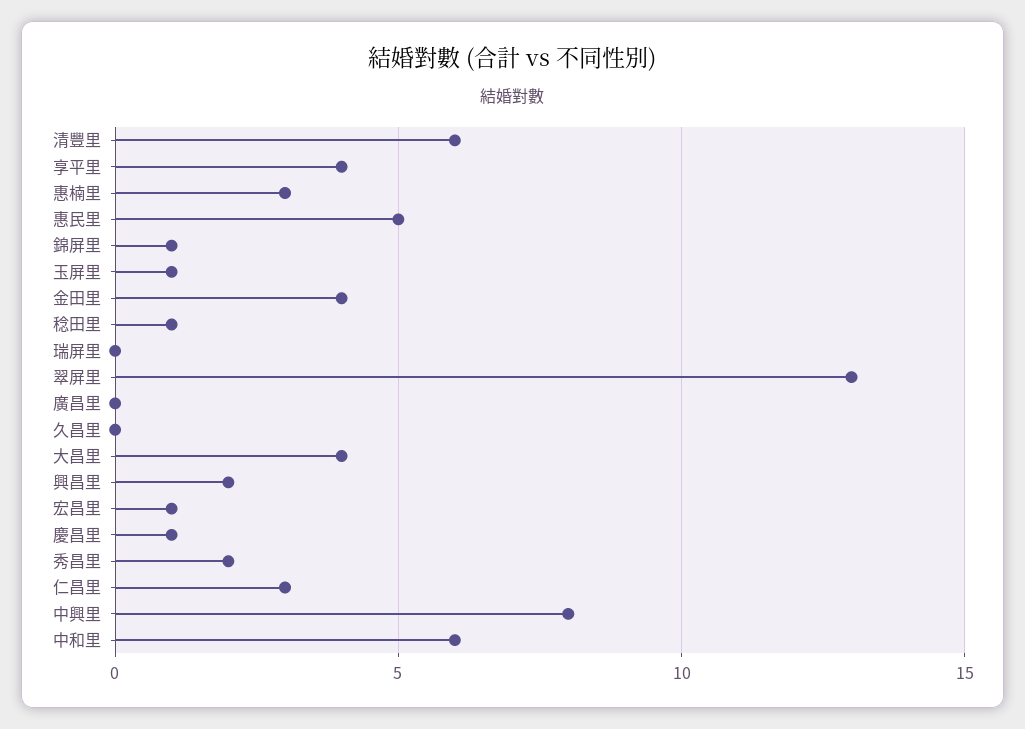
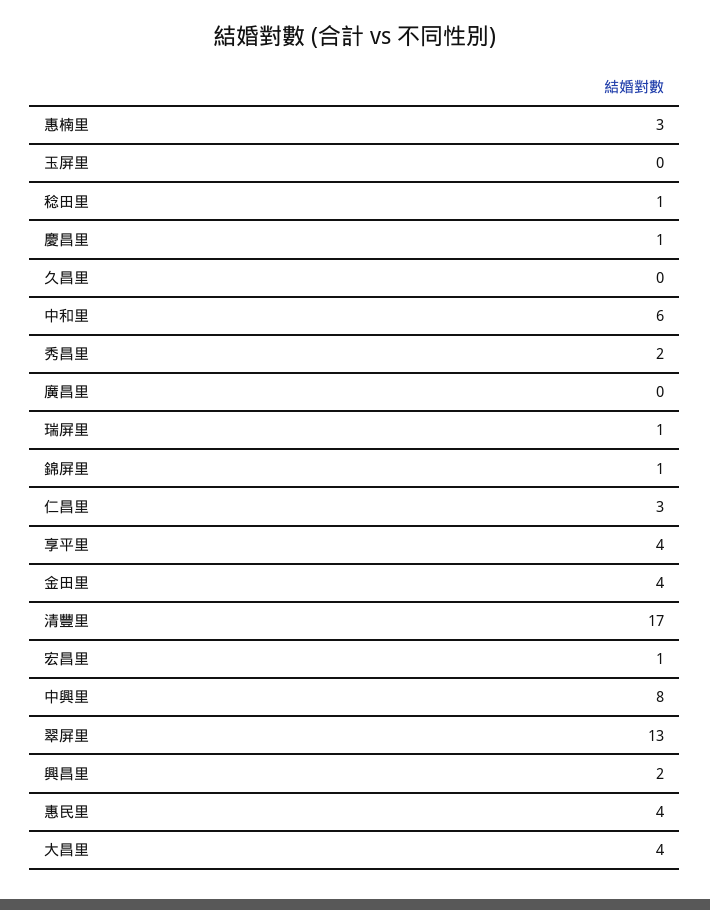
  {
-   "清豐里": 6,
+   "清豐里": 17,
    "享平里": 4,
    "惠楠里": 3,
-   "惠民里": 5,
+   "惠民里": 4,
    "錦屏里": 1,
-   "玉屏里": 1,
+   "玉屏里": 0,
    "金田里": 4,
    "稔田里": 1,
-   "瑞屏里": 0,
+   "瑞屏里": 1,
    "翠屏里": 13,
    "廣昌里": 0,
    "久昌里": 0,
    "大昌里": 4,
    "興昌里": 2,
    "宏昌里": 1,
    "慶昌里": 1,
    "秀昌里": 2,
    "仁昌里": 3,
    "中興里": 8,
    "中和里": 6
  }

